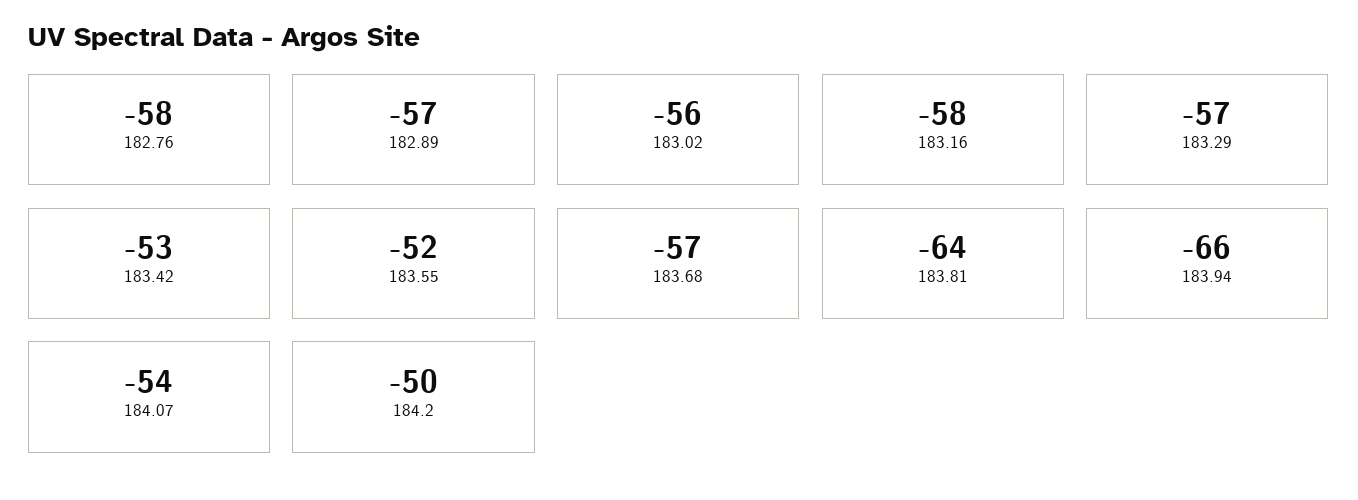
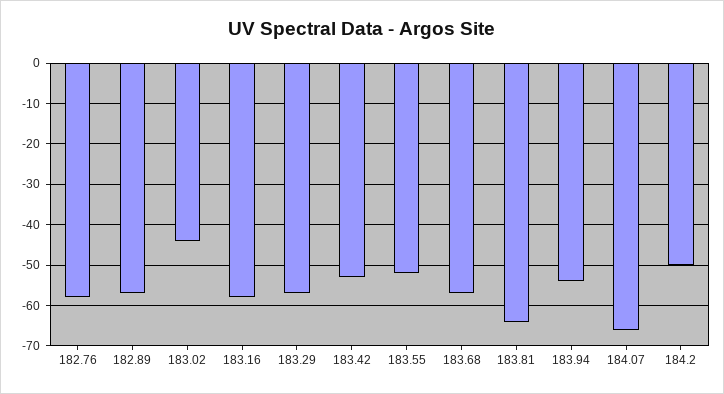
  {
    "182.76": -58,
    "182.89": -57,
-   "183.02": -56,
+   "183.02": -45,
    "183.16": -58,
    "183.29": -57,
    "183.42": -53,
    "183.55": -52,
    "183.68": -57,
    "183.81": -64,
-   "183.94": -66,
+   "183.94": -55,
-   "184.07": -54,
+   "184.07": -65,
    "184.2": -50
  }

